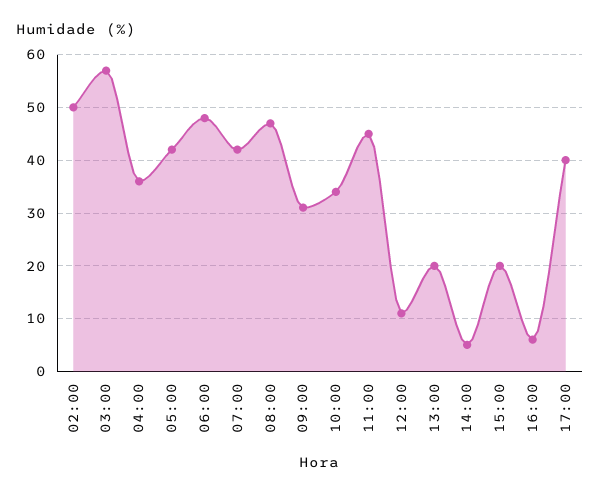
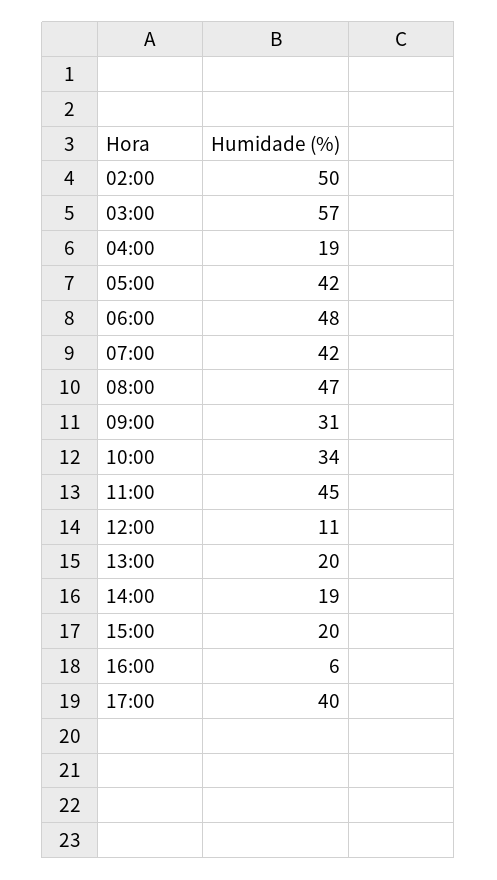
  {
    "02:00": 50,
    "03:00": 57,
-   "04:00": 35,
+   "04:00": 19,
    "05:00": 42,
    "06:00": 48,
    "07:00": 42,
    "08:00": 47,
    "09:00": 31,
    "10:00": 34,
    "11:00": 45,
    "12:00": 11,
    "13:00": 20,
-   "14:00": 5,
+   "14:00": 19,
    "15:00": 20,
    "16:00": 6,
    "17:00": 40
  }

